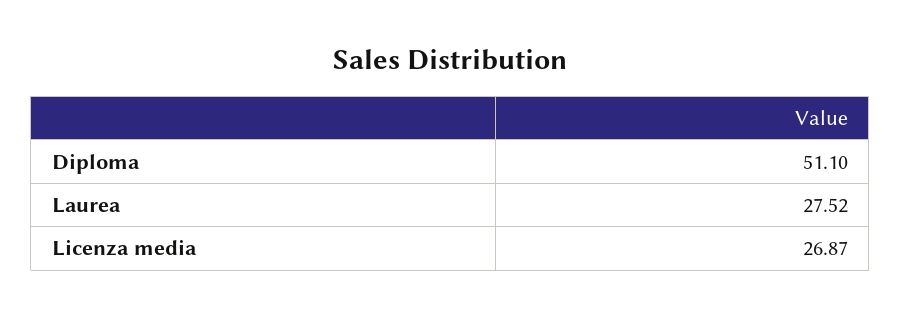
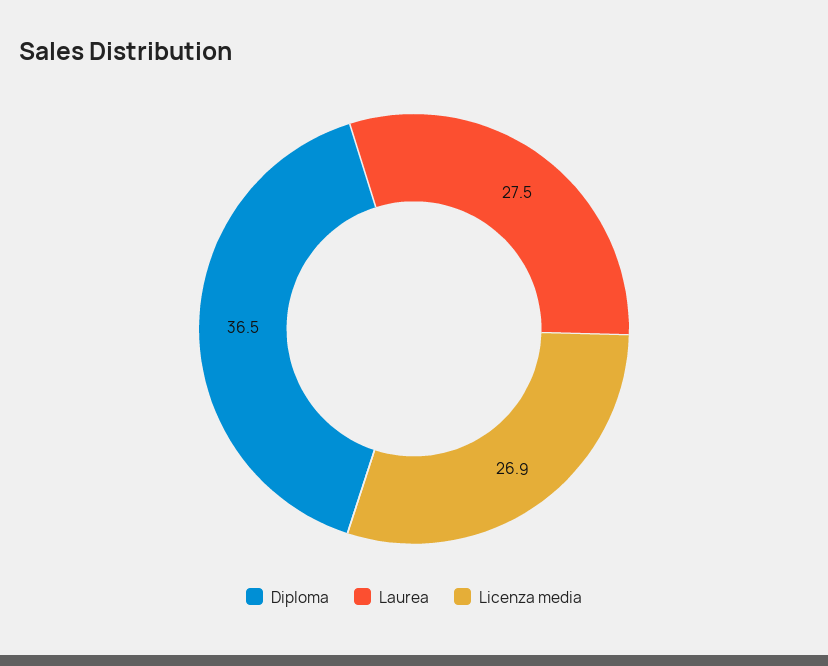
  {
-   "Diploma": 51.1,
+   "Diploma": 36.5,
    "Laurea": 27.52,
    "Licenza media": 26.87
  }

